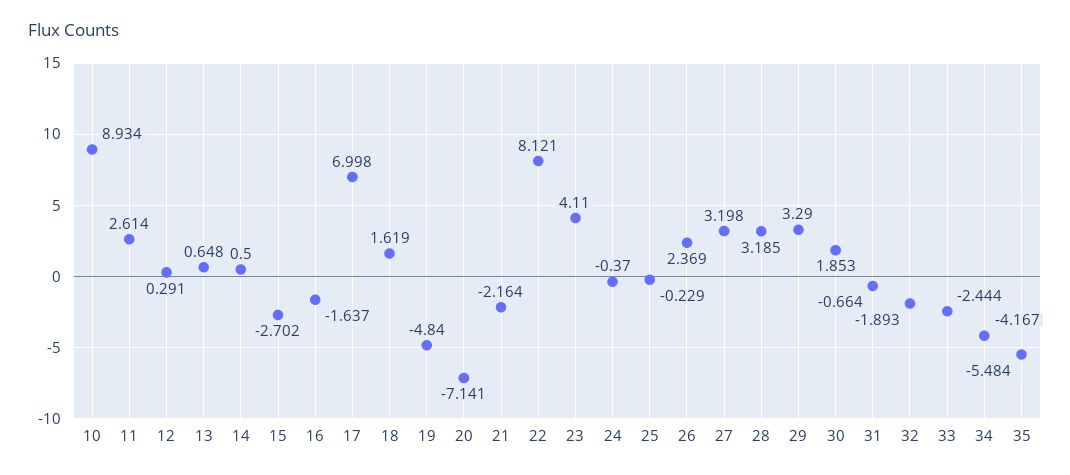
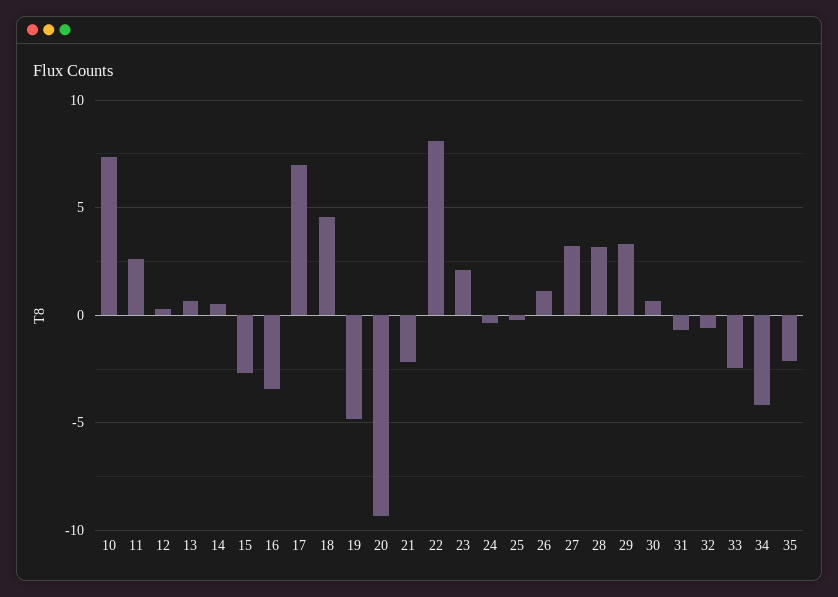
  {
-   "10": 8.934,
+   "10": 7.5,
    "11": 2.614,
    "12": 0.291,
    "13": 0.648,
    "14": 0.5,
    "15": -2.702,
-   "16": -1.637,
+   "16": -3.5,
    "17": 6.998,
-   "18": 1.619,
+   "18": 4.5,
    "19": -4.84,
-   "20": -7.141,
+   "20": -9.5,
    "21": -2.164,
    "22": 8.121,
-   "23": 4.11,
+   "23": 2,
    "24": -0.37,
    "25": -0.229,
-   "26": 2.369,
+   "26": 1,
    "27": 3.198,
    "28": 3.185,
    "29": 3.29,
-   "30": 1.853,
+   "30": 0.5,
    "31": -0.664,
-   "32": -1.893,
+   "32": -0.5,
    "33": -2.444,
    "34": -4.167,
-   "35": -5.484
+   "35": -2
  }

